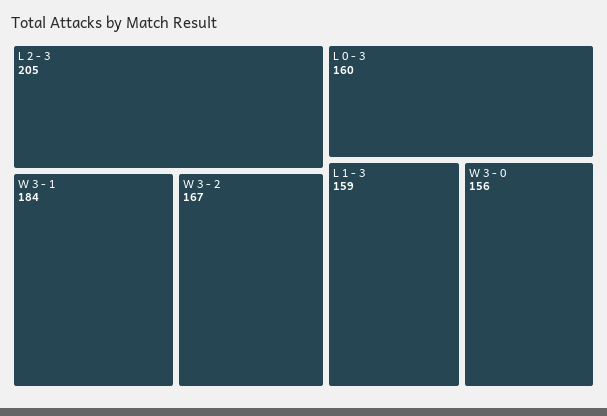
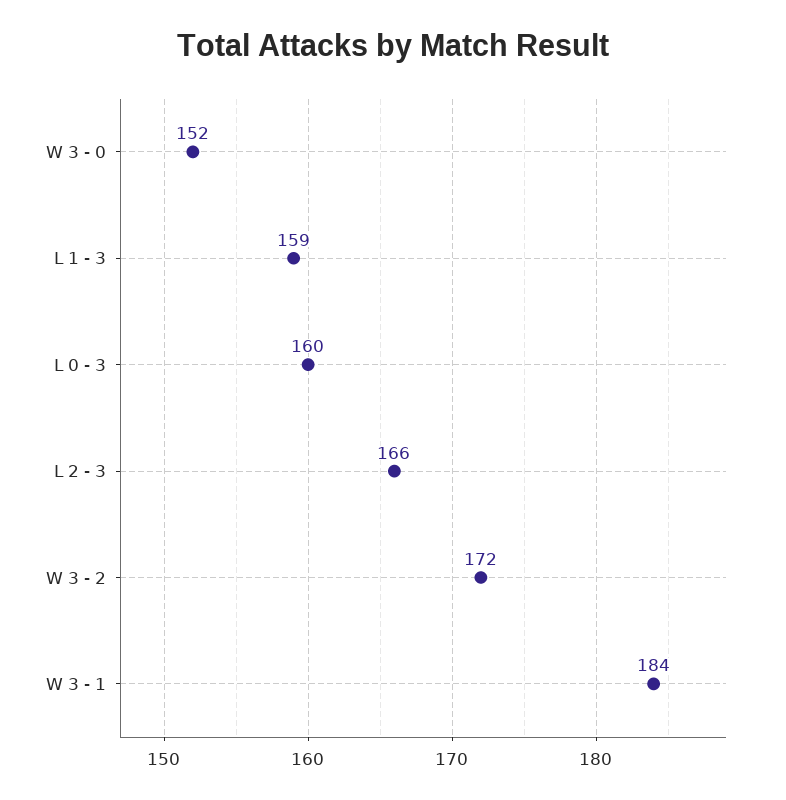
  {
-   "L 2 - 3": 205,
+   "L 2 - 3": 166,
    "W 3 - 1": 184,
-   "W 3 - 2": 167,
+   "W 3 - 2": 172,
    "L 0 - 3": 160,
    "L 1 - 3": 159,
-   "W 3 - 0": 156
+   "W 3 - 0": 152
  }

